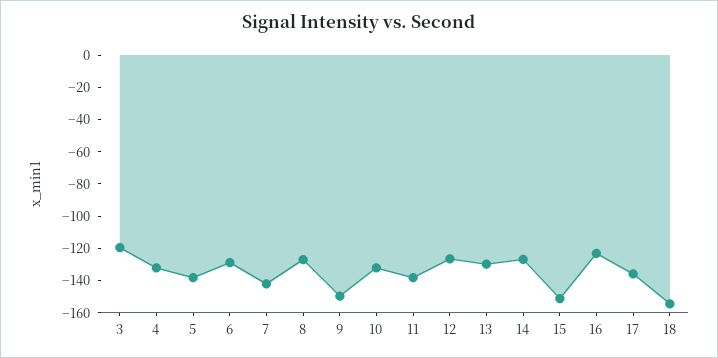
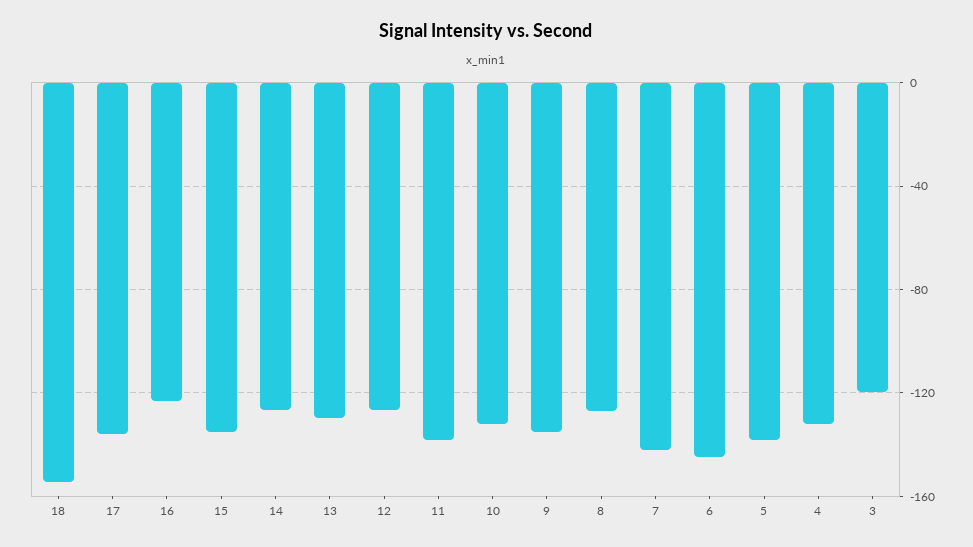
  {
    "3": -120,
    "4": -130,
    "5": -140,
-   "6": -130,
+   "6": -145,
    "7": -140,
    "8": -125,
-   "9": -150,
+   "9": -135,
    "10": -130,
    "11": -140,
    "12": -125,
    "13": -130,
    "14": -125,
-   "15": -150,
+   "15": -135,
    "16": -125,
    "17": -135,
    "18": -155
  }

